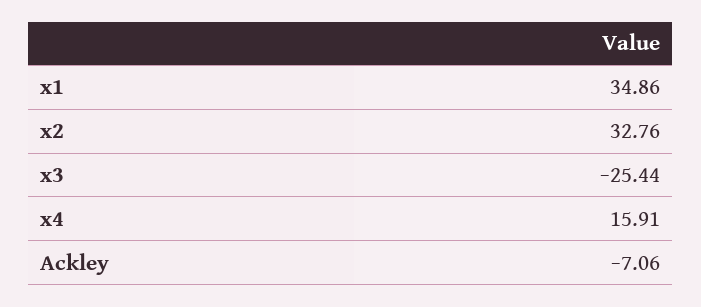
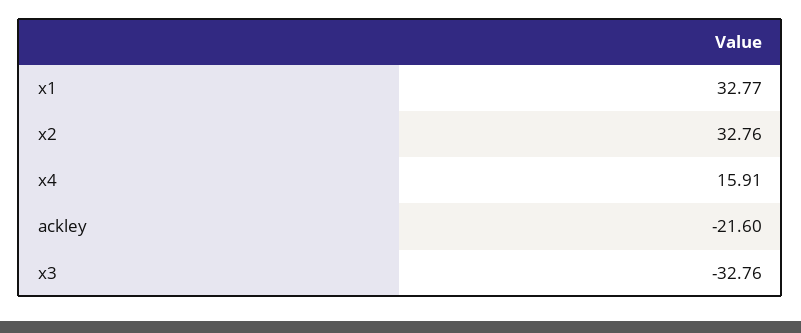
  {
-   "x1": 34.86,
+   "x1": 32.77,
    "x2": 32.76,
-   "x3": -25.44,
+   "x3": -32.76,
    "x4": 15.91,
-   "Ackley": -7.06
+   "Ackley": -21.6
  }

